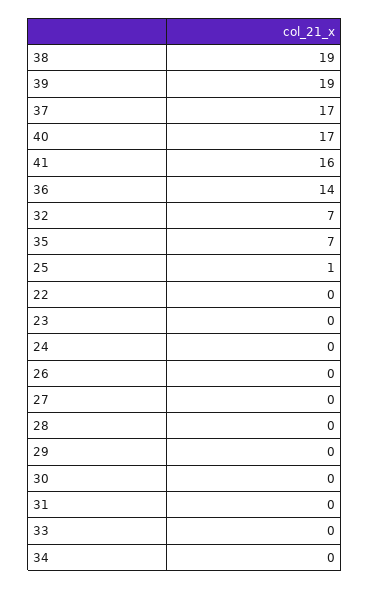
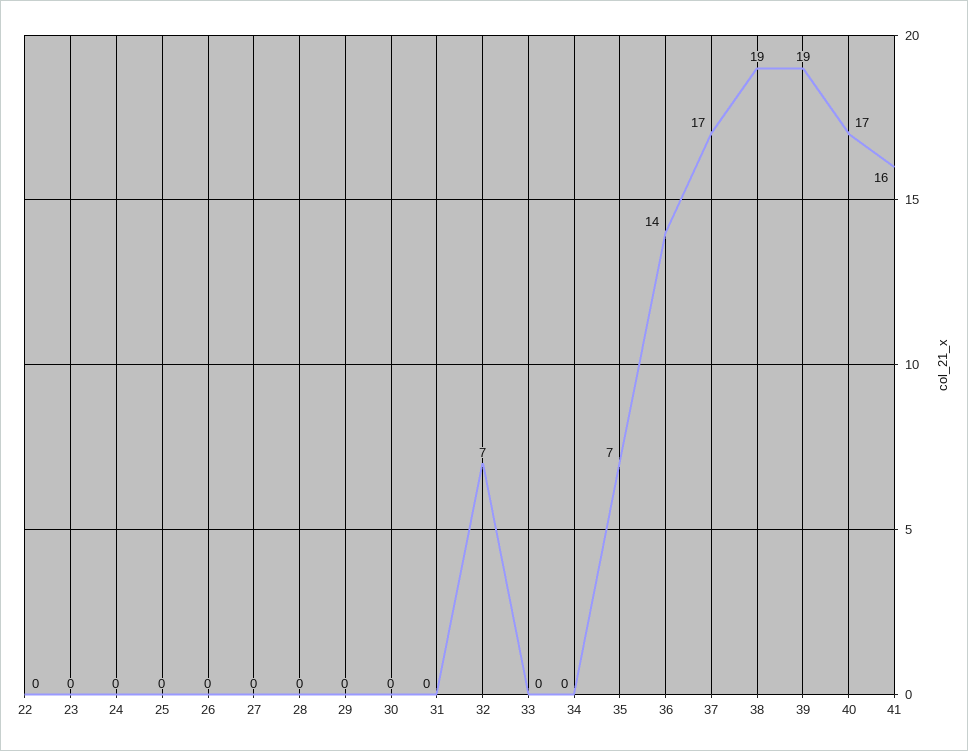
  {
    "38": 19,
    "39": 19,
    "37": 17,
    "40": 17,
    "41": 16,
    "36": 14,
    "32": 7,
    "35": 7,
-   "25": 1,
+   "25": 0,
    "22": 0,
    "23": 0,
    "24": 0,
    "26": 0,
    "27": 0,
    "28": 0,
    "29": 0,
    "30": 0,
    "31": 0,
    "33": 0,
    "34": 0
  }

